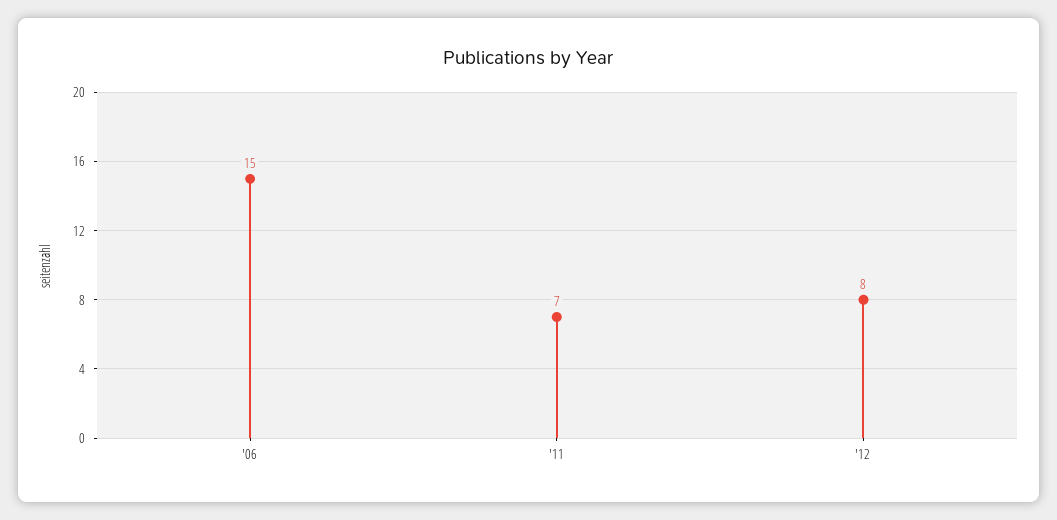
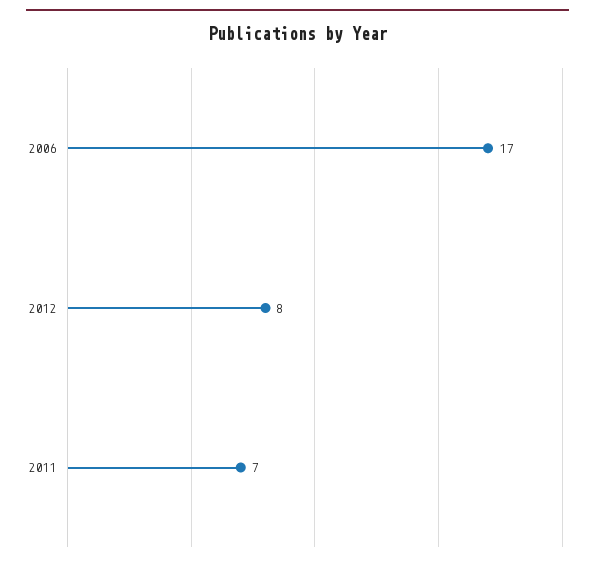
  {
-   "'06": 15,
+   "'06": 17,
    "'11": 7,
    "'12": 8
  }

